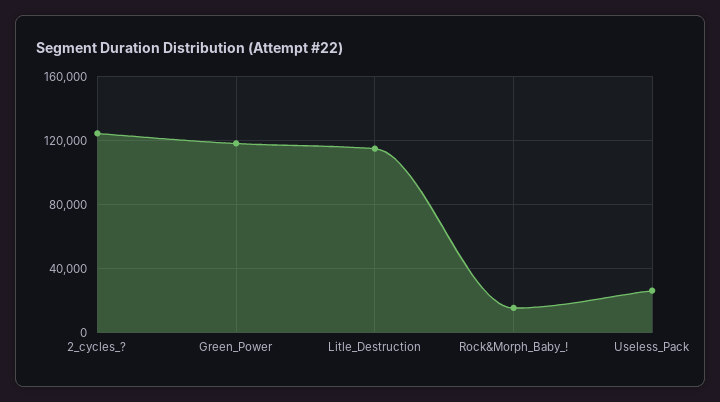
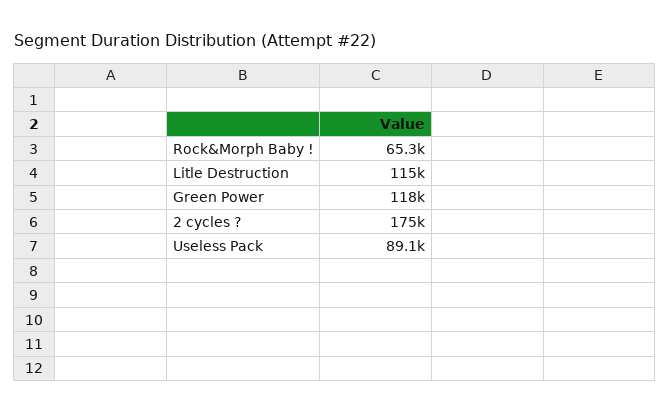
  {
-   "2_cycles_?": 125000,
+   "2_cycles_?": 175000,
    "Green_Power": 118000,
    "Litle_Destruction": 115000,
-   "Rock&Morph_Baby_!": 15000,
+   "Rock&Morph_Baby_!": 65300,
-   "Useless_Pack": 25000
+   "Useless_Pack": 89100
  }

